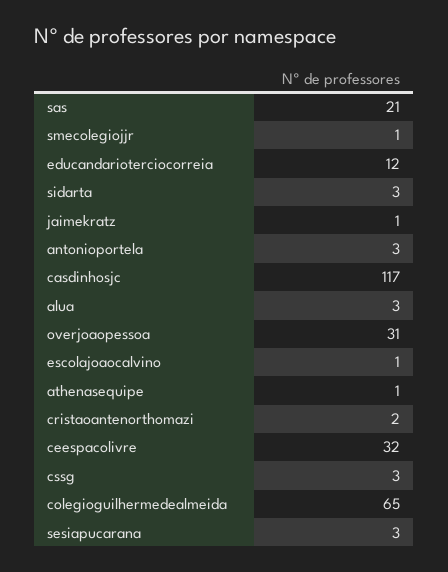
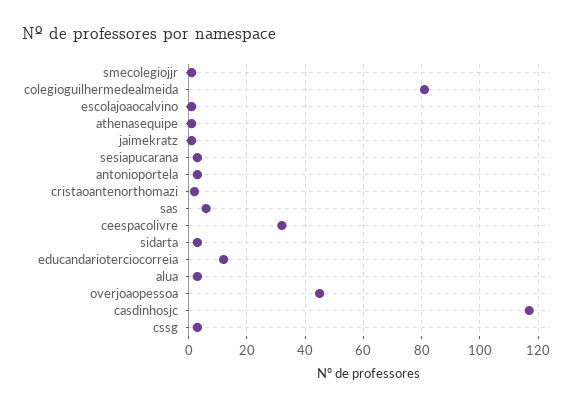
  {
-   "sas": 21,
+   "sas": 5,
    "smecolegiojjr": 1,
    "educandarioterciocorreia": 12,
    "sidarta": 3,
    "jaimekratz": 1,
    "antonioportela": 3,
    "casdinhosjc": 117,
    "alua": 3,
-   "overjoaopessoa": 31,
+   "overjoaopessoa": 45,
    "escolajoaocalvino": 1,
    "athenasequipe": 1,
    "cristaoantenorthomazi": 2,
    "ceespacolivre": 32,
    "cssg": 3,
-   "colegioguilhermedealmeida": 65,
+   "colegioguilhermedealmeida": 80,
    "sesiapucarana": 3
  }

